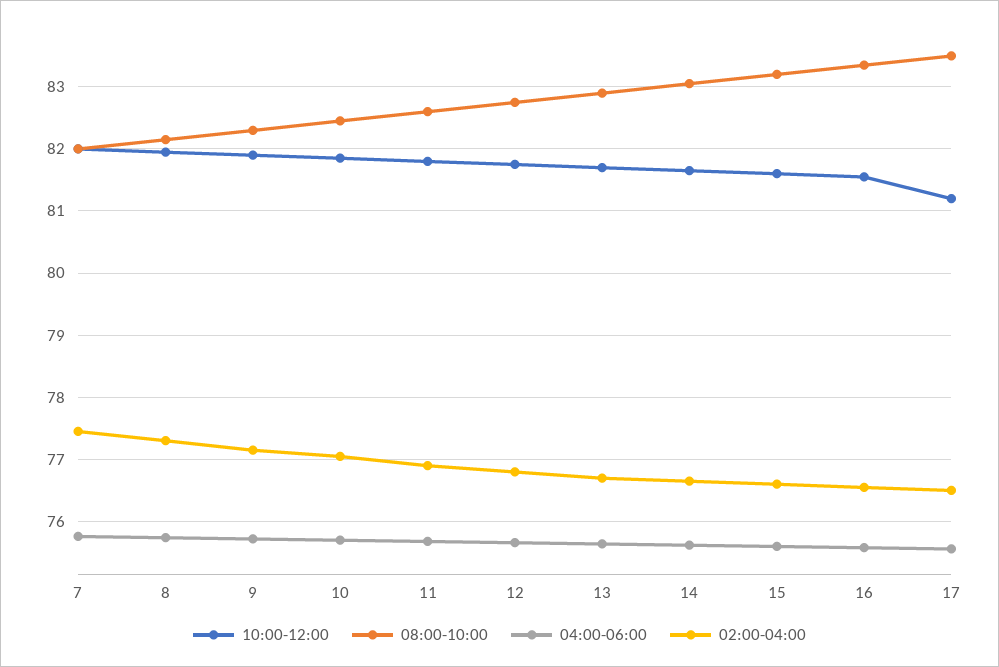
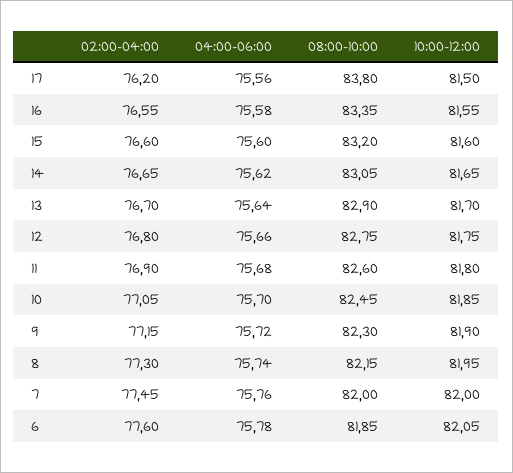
  {
    "10:00-12:00": {
      "7": 82,
      "8": 81.95,
      "9": 81.9,
      "10": 81.85,
      "11": 81.8,
      "12": 81.75,
      "13": 81.7,
      "14": 81.65,
      "15": 81.6,
      "16": 81.55,
-     "17": 81.2
+     "17": 81.5,
+     "6": 82.05
    },
    "08:00-10:00": {
      "7": 82,
      "8": 82.15,
      "9": 82.3,
      "10": 82.45,
      "11": 82.6,
      "12": 82.75,
      "13": 82.9,
      "14": 83.05,
      "15": 83.2,
      "16": 83.35,
-     "17": 83.5
+     "17": 83.8,
+     "6": 81.85
    },
    "04:00-06:00": {
      "7": 75.76,
      "8": 75.74,
      "9": 75.72,
      "10": 75.7,
      "11": 75.68,
      "12": 75.66,
      "13": 75.64,
      "14": 75.62,
      "15": 75.6,
      "16": 75.58,
-     "17": 75.56
+     "17": 75.56,
+     "6": 75.78
    },
    "02:00-04:00": {
      "7": 77.45,
      "8": 77.3,
      "9": 77.15,
      "10": 77.05,
      "11": 76.9,
      "12": 76.8,
      "13": 76.7,
      "14": 76.65,
      "15": 76.6,
      "16": 76.55,
-     "17": 76.5
+     "17": 76.2,
+     "6": 77.6
    }
  }

